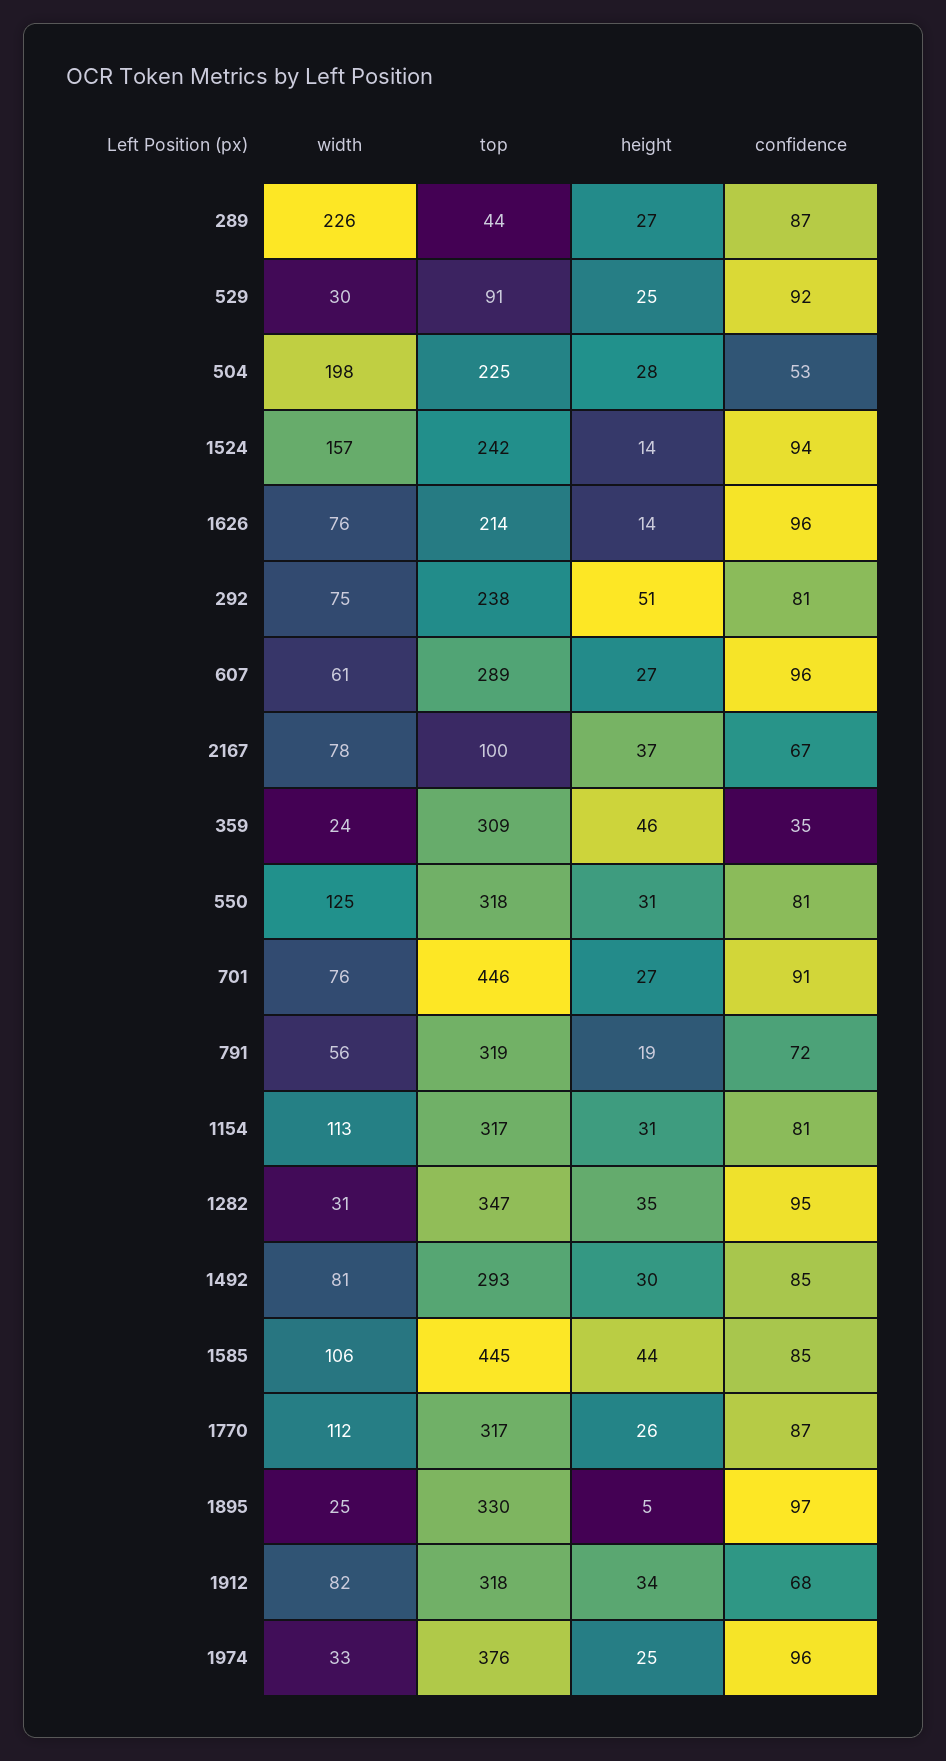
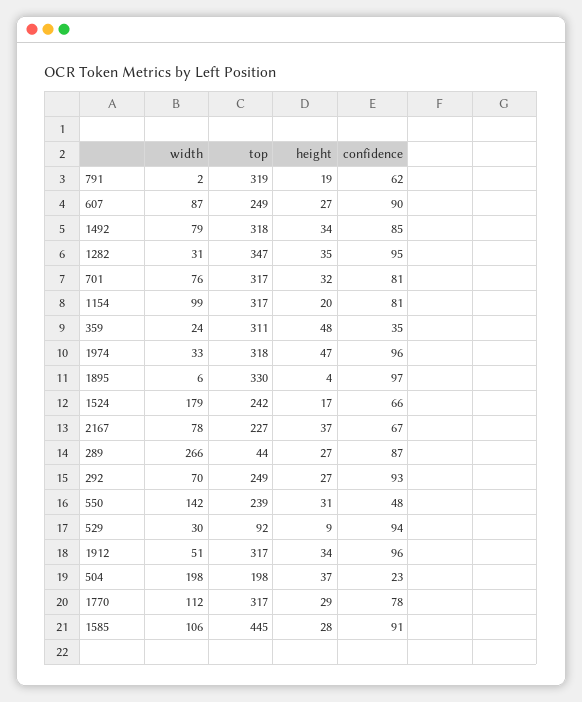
  {
    "width": {
-     "289": 226,
+     "289": 266,
      "529": 30,
      "504": 198,
-     "1524": 157,
+     "1524": 179,
-     "1626": 76,
-     "292": 75,
+     "292": 70,
-     "607": 61,
+     "607": 87,
      "2167": 78,
      "359": 24,
-     "550": 125,
+     "550": 142,
      "701": 76,
-     "791": 56,
+     "791": 2,
-     "1154": 113,
+     "1154": 99,
      "1282": 31,
-     "1492": 81,
+     "1492": 79,
      "1585": 106,
      "1770": 112,
-     "1895": 25,
+     "1895": 6,
-     "1912": 82,
+     "1912": 51,
      "1974": 33
    },
    "top": {
      "289": 44,
-     "529": 91,
+     "529": 92,
-     "504": 225,
+     "504": 198,
      "1524": 242,
-     "1626": 214,
-     "292": 238,
+     "292": 249,
-     "607": 289,
+     "607": 249,
-     "2167": 100,
+     "2167": 227,
-     "359": 309,
+     "359": 311,
-     "550": 318,
+     "550": 239,
-     "701": 446,
+     "701": 317,
      "791": 319,
      "1154": 317,
      "1282": 347,
-     "1492": 293,
+     "1492": 318,
      "1585": 445,
      "1770": 317,
      "1895": 330,
-     "1912": 318,
+     "1912": 317,
-     "1974": 376
+     "1974": 318
    },
    "height": {
      "289": 27,
-     "529": 25,
+     "529": 9,
-     "504": 28,
+     "504": 37,
-     "1524": 14,
+     "1524": 17,
-     "1626": 14,
-     "292": 51,
+     "292": 27,
      "607": 27,
      "2167": 37,
-     "359": 46,
+     "359": 48,
      "550": 31,
-     "701": 27,
+     "701": 32,
      "791": 19,
-     "1154": 31,
+     "1154": 20,
      "1282": 35,
-     "1492": 30,
+     "1492": 34,
-     "1585": 44,
+     "1585": 28,
-     "1770": 26,
+     "1770": 29,
-     "1895": 5,
+     "1895": 4,
      "1912": 34,
-     "1974": 25
+     "1974": 47
    },
    "confidence": {
      "289": 87,
-     "529": 92,
+     "529": 94,
-     "504": 53,
+     "504": 23,
-     "1524": 94,
+     "1524": 66,
-     "1626": 96,
-     "292": 81,
+     "292": 93,
-     "607": 96,
+     "607": 90,
      "2167": 67,
      "359": 35,
-     "550": 81,
+     "550": 48,
-     "701": 91,
+     "701": 81,
-     "791": 72,
+     "791": 62,
      "1154": 81,
      "1282": 95,
      "1492": 85,
-     "1585": 85,
+     "1585": 91,
-     "1770": 87,
+     "1770": 78,
      "1895": 97,
-     "1912": 68,
+     "1912": 96,
      "1974": 96
    }
  }

